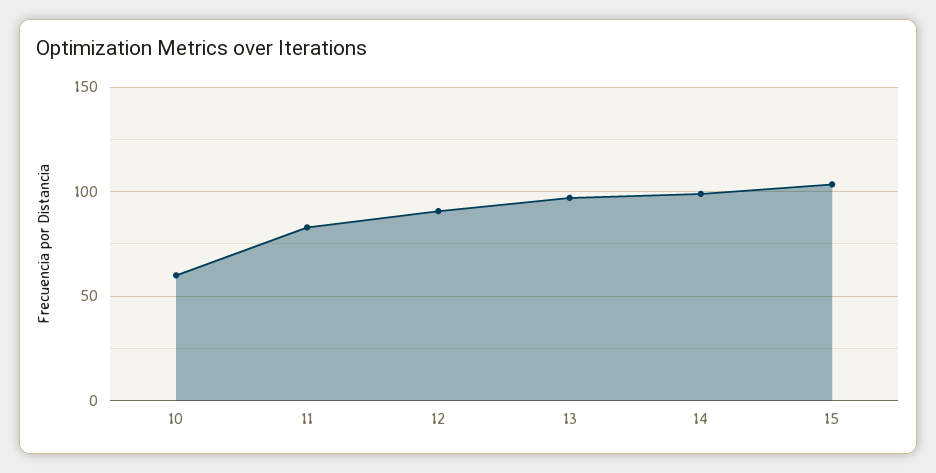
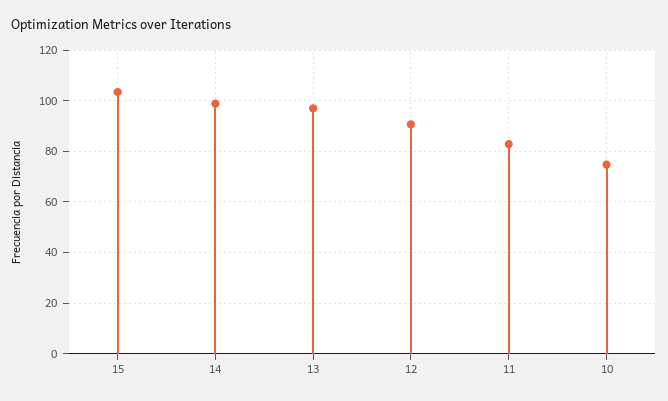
  {
-   "10": 60,
+   "10": 75,
    "11": 82.5,
    "12": 90,
    "13": 97.5,
    "14": 100,
    "15": 102.5
  }

